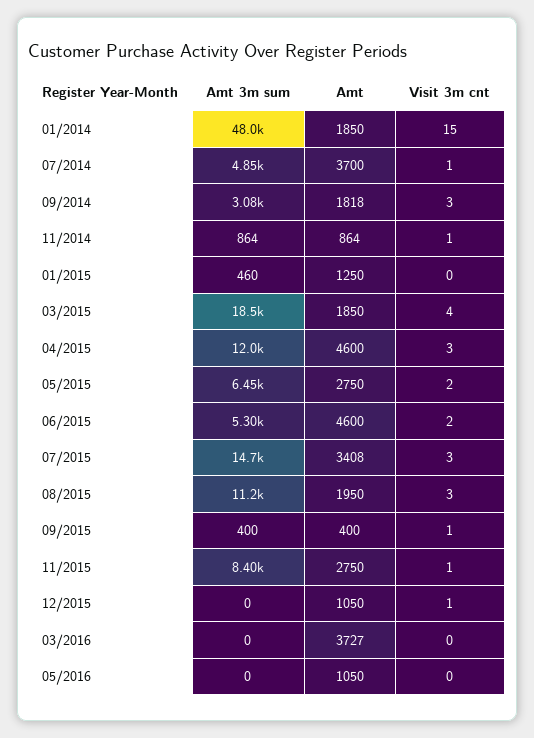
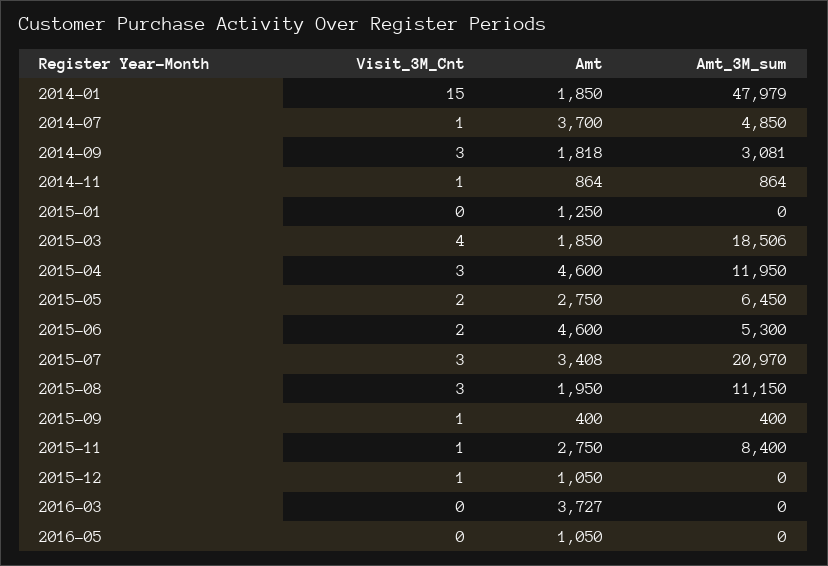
  {
    "Amt 3m sum": {
      "01/2014": 47979,
      "07/2014": 4850,
      "09/2014": 3081,
      "11/2014": 864,
-     "01/2015": 460,
+     "01/2015": 0,
      "03/2015": 18506,
      "04/2015": 11950,
      "05/2015": 6450,
      "06/2015": 5300,
-     "07/2015": 14700,
+     "07/2015": 20970,
      "08/2015": 11150,
      "09/2015": 400,
      "11/2015": 8400,
      "12/2015": 0,
      "03/2016": 0,
      "05/2016": 0
    },
    "Amt": {
      "01/2014": 1850,
      "07/2014": 3700,
      "09/2014": 1818,
      "11/2014": 864,
      "01/2015": 1250,
      "03/2015": 1850,
      "04/2015": 4600,
      "05/2015": 2750,
      "06/2015": 4600,
      "07/2015": 3408,
      "08/2015": 1950,
      "09/2015": 400,
      "11/2015": 2750,
      "12/2015": 1050,
      "03/2016": 3727,
      "05/2016": 1050
    },
    "Visit 3m cnt": {
      "01/2014": 15,
      "07/2014": 1,
      "09/2014": 3,
      "11/2014": 1,
      "01/2015": 0,
      "03/2015": 4,
      "04/2015": 3,
      "05/2015": 2,
      "06/2015": 2,
      "07/2015": 3,
      "08/2015": 3,
      "09/2015": 1,
      "11/2015": 1,
      "12/2015": 1,
      "03/2016": 0,
      "05/2016": 0
    }
  }

